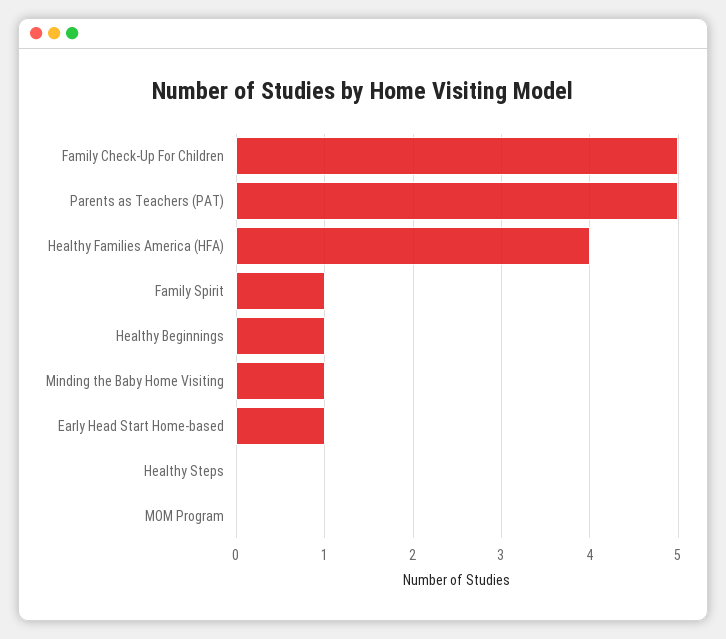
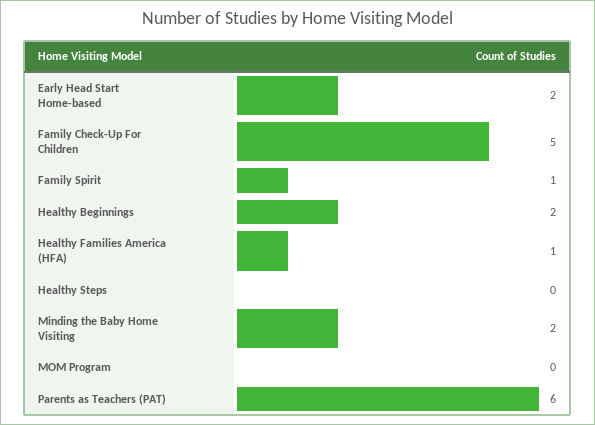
  {
    "Family Check-Up For Children": 5,
-   "Parents as Teachers (PAT)": 5,
+   "Parents as Teachers (PAT)": 6,
-   "Healthy Families America (HFA)": 4,
+   "Healthy Families America (HFA)": 1,
    "Family Spirit": 1,
-   "Healthy Beginnings": 1,
+   "Healthy Beginnings": 2,
-   "Minding the Baby Home Visiting": 1,
+   "Minding the Baby Home Visiting": 2,
-   "Early Head Start Home-based": 1,
+   "Early Head Start Home-based": 2,
    "Healthy Steps": 0,
    "MOM Program": 0
  }

